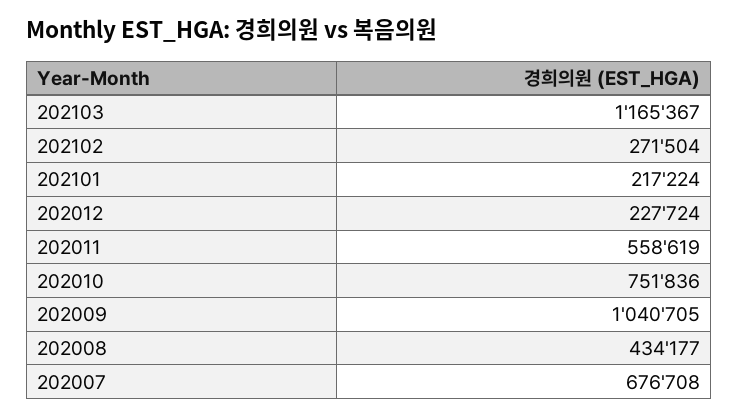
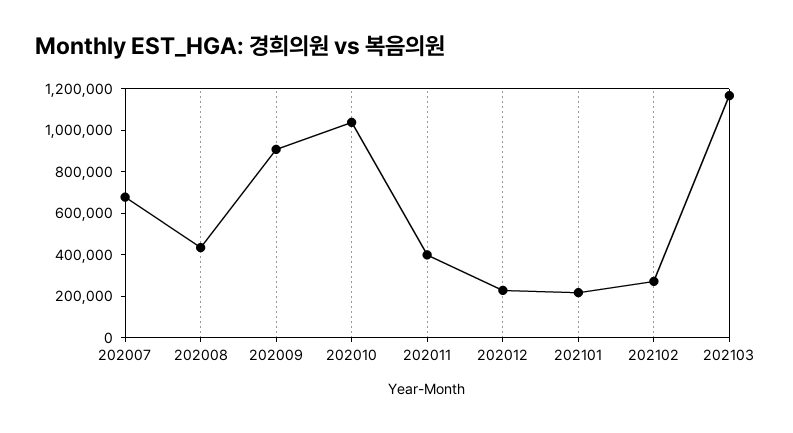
  {
    "202103": 1165367,
    "202102": 271504,
    "202101": 217224,
    "202012": 227724,
-   "202011": 558619,
+   "202011": 400000,
-   "202010": 751836,
+   "202010": 1050000,
-   "202009": 1040705,
+   "202009": 900000,
    "202008": 434177,
    "202007": 676708
  }

